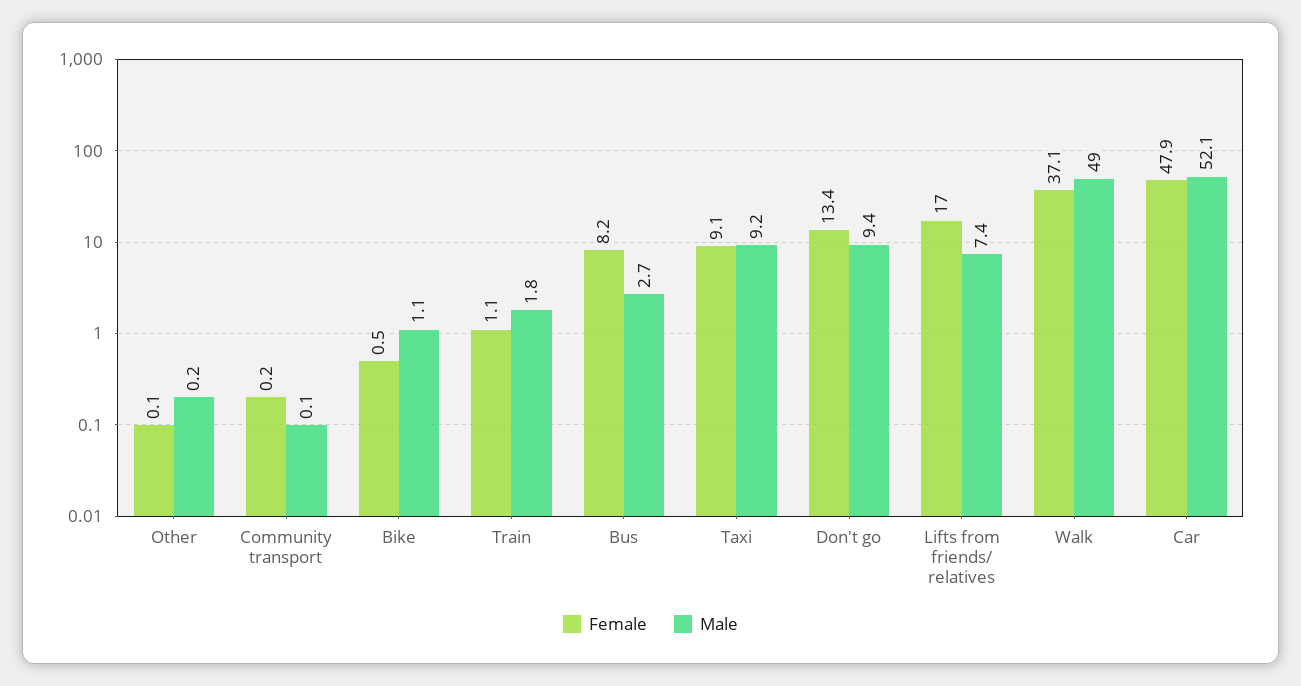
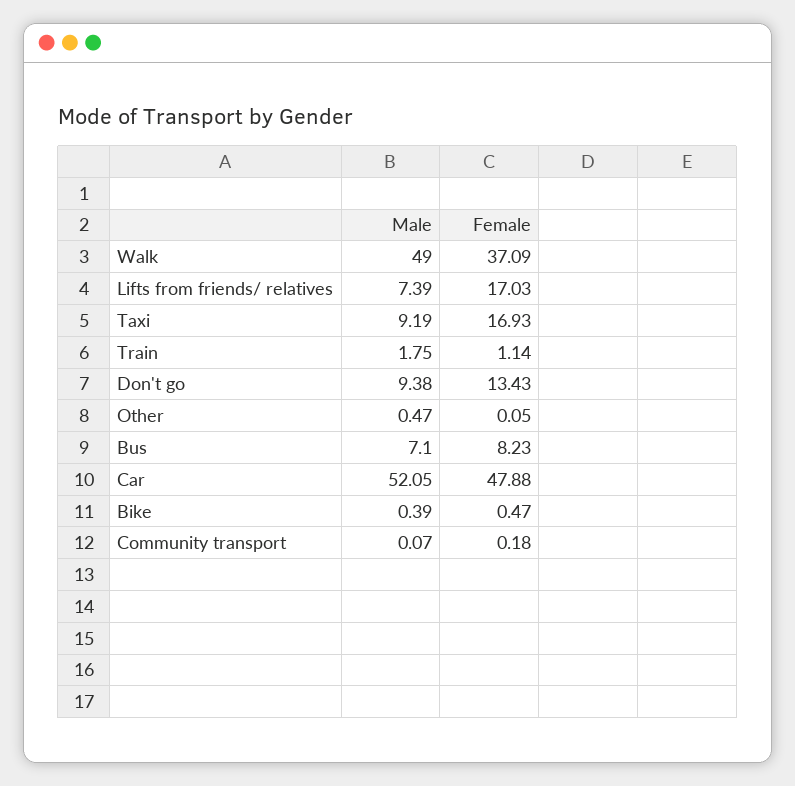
  {
    "Female": {
      "Other": 0.05,
      "Community transport": 0.18,
      "Bike": 0.47,
      "Train": 1.14,
      "Bus": 8.23,
-     "Taxi": 9.1,
+     "Taxi": 16.93,
      "Don't go": 13.43,
      "Lifts from friends/ relatives": 17.03,
      "Walk": 37.09,
      "Car": 47.88
    },
    "Male": {
-     "Other": 0.2,
+     "Other": 0.47,
      "Community transport": 0.07,
-     "Bike": 1.1,
+     "Bike": 0.39,
      "Train": 1.75,
-     "Bus": 2.7,
+     "Bus": 7.1,
      "Taxi": 9.19,
      "Don't go": 9.38,
      "Lifts from friends/ relatives": 7.39,
      "Walk": 49,
      "Car": 52.05
    }
  }

